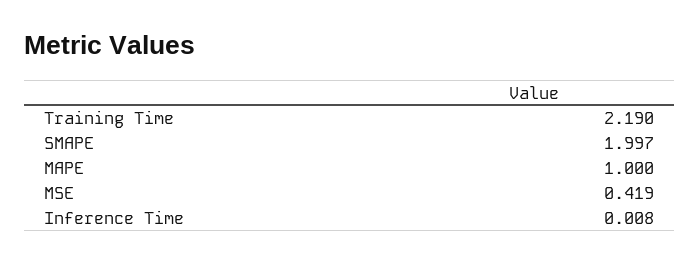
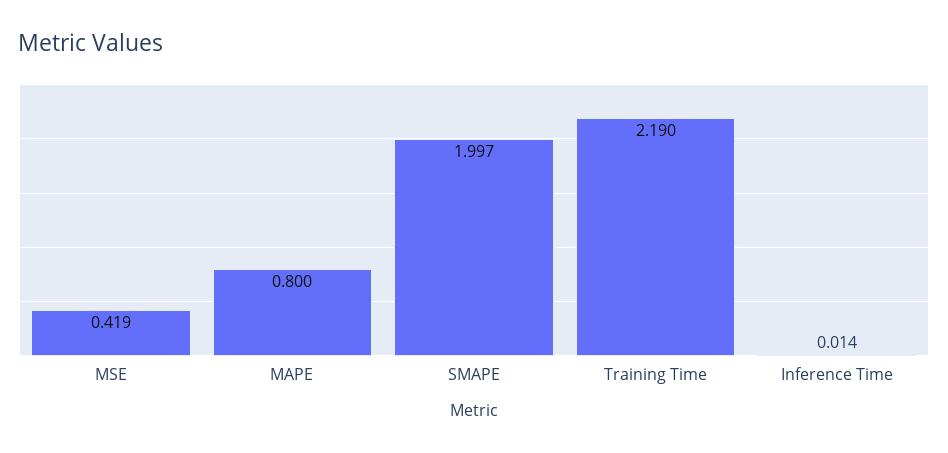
  {
    "Training Time": 2.19,
    "SMAPE": 1.997,
-   "MAPE": 1,
+   "MAPE": 0.8,
    "MSE": 0.419,
-   "Inference Time": 0.008
+   "Inference Time": 0.014
  }

